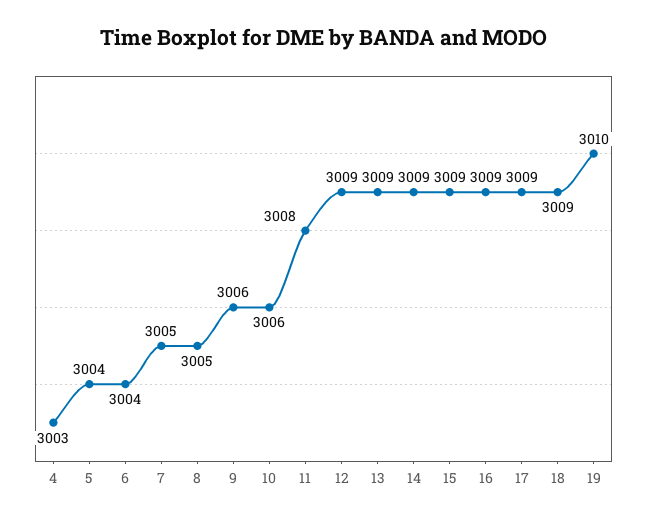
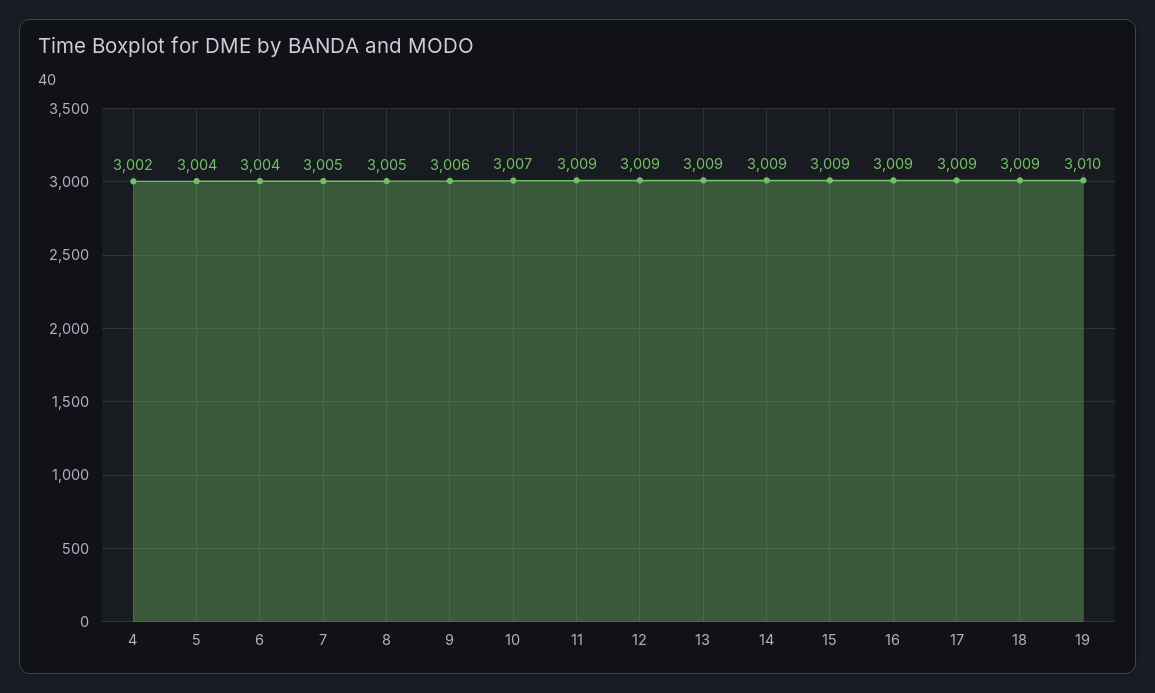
  {
-   "4": 3003,
+   "4": 3002,
    "5": 3004,
    "6": 3004,
    "7": 3005,
    "8": 3005,
    "9": 3006,
-   "10": 3006,
+   "10": 3007,
-   "11": 3008,
+   "11": 3009,
    "12": 3009,
    "13": 3009,
    "14": 3009,
    "15": 3009,
    "16": 3009,
    "17": 3009,
    "18": 3009,
    "19": 3010
  }

